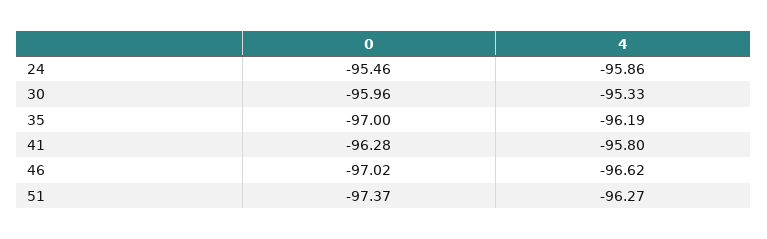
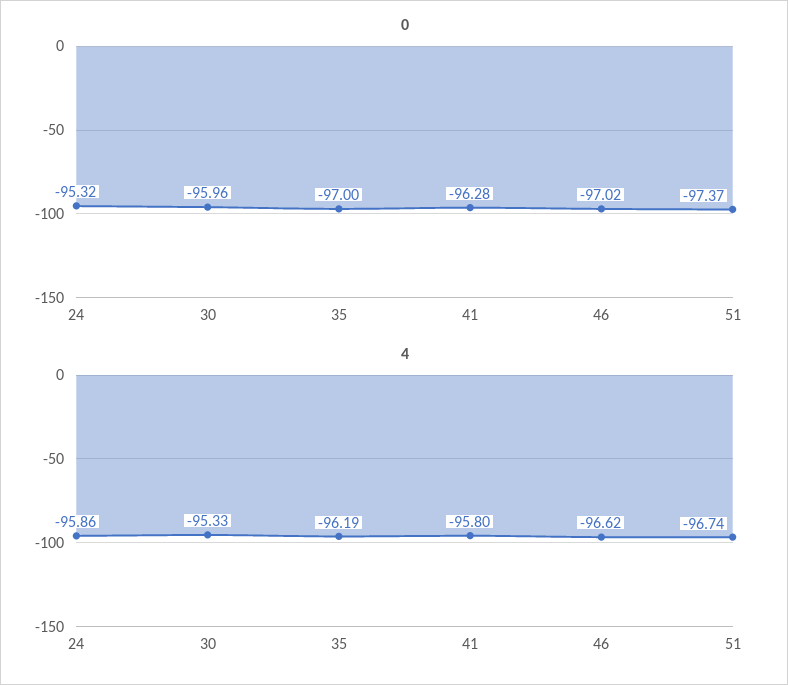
  {
    "0": {
-     "24": -95.46,
+     "24": -95.32,
      "30": -95.96,
      "35": -97,
      "41": -96.28,
      "46": -97.02,
      "51": -97.37
    },
    "4": {
      "24": -95.86,
      "30": -95.33,
      "35": -96.19,
      "41": -95.8,
      "46": -96.62,
-     "51": -96.27
+     "51": -96.74
    }
  }

